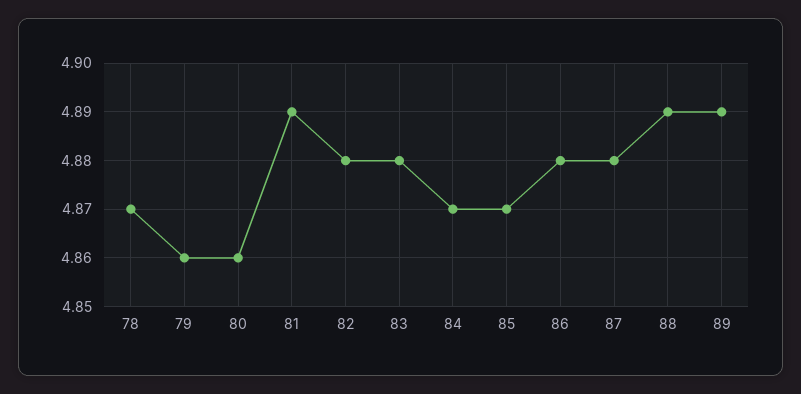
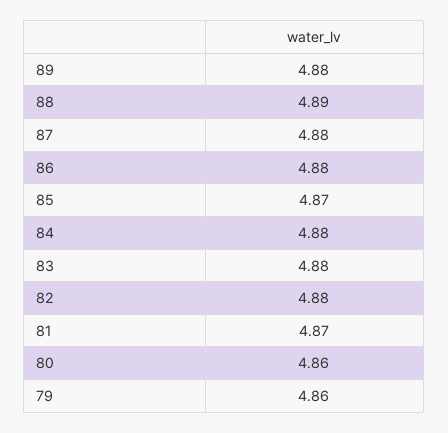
  {
-   "78": 4.87,
    "79": 4.86,
    "80": 4.86,
-   "81": 4.89,
+   "81": 4.87,
    "82": 4.88,
    "83": 4.88,
-   "84": 4.87,
+   "84": 4.88,
    "85": 4.87,
    "86": 4.88,
    "87": 4.88,
    "88": 4.89,
-   "89": 4.89
+   "89": 4.88
  }

